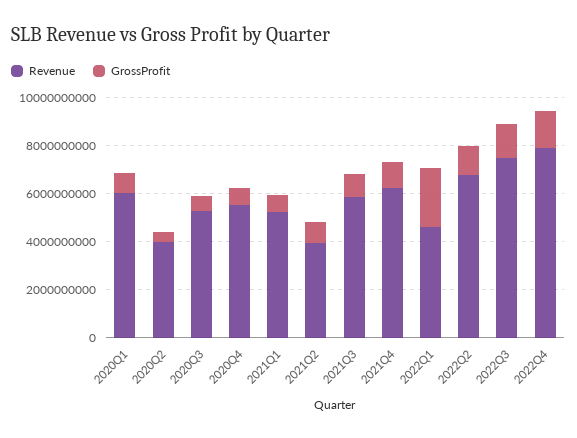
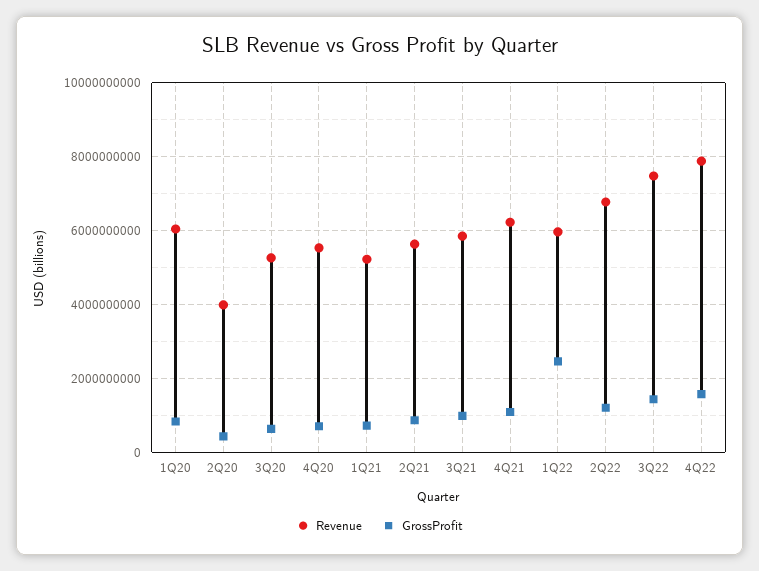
  {
    "Revenue": {
      "2020Q1": 6000000000,
      "2020Q2": 4000000000,
      "2020Q3": 5200000000,
      "2020Q4": 5600000000,
      "2021Q1": 5200000000,
-     "2021Q2": 4000000000,
+     "2021Q2": 5600000000,
      "2021Q3": 5800000000,
      "2021Q4": 6200000000,
-     "2022Q1": 4500000000,
+     "2022Q1": 6000000000,
      "2022Q2": 6800000000,
      "2022Q3": 7400000000,
      "2022Q4": 7800000000
    },
    "GrossProfit": {
      "2020Q1": 800000000,
      "2020Q2": 400000000,
      "2020Q3": 600000000,
      "2020Q4": 800000000,
      "2021Q1": 800000000,
      "2021Q2": 800000000,
      "2021Q3": 1000000000,
      "2021Q4": 1000000000,
      "2022Q1": 2400000000,
      "2022Q2": 1200000000,
      "2022Q3": 1400000000,
      "2022Q4": 1600000000
    }
  }

